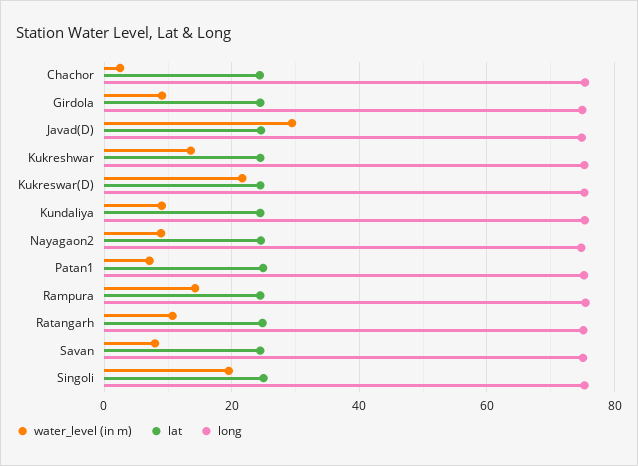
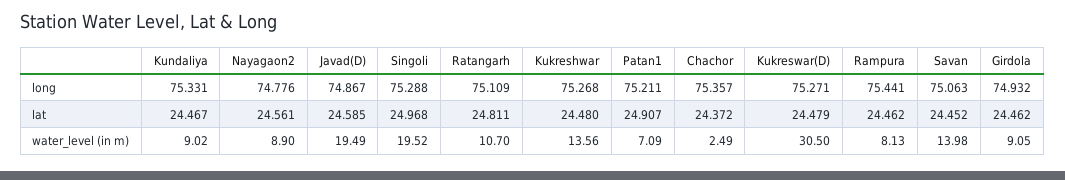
  {
    "water_level (in m)": {
      "Chachor": 2.49,
      "Girdola": 9.05,
-     "Javad(D)": 30,
+     "Javad(D)": 19.49,
      "Kukreshwar": 13.56,
-     "Kukreswar(D)": 22,
+     "Kukreswar(D)": 30.5,
      "Kundaliya": 9.02,
      "Nayagaon2": 8.9,
      "Patan1": 7.09,
-     "Rampura": 14,
+     "Rampura": 8.13,
      "Ratangarh": 10.7,
-     "Savan": 8,
+     "Savan": 13.98,
      "Singoli": 19.52
    },
    "lat": {
      "Chachor": 24.372,
      "Girdola": 24.462,
      "Javad(D)": 24.585,
      "Kukreshwar": 24.48,
      "Kukreswar(D)": 24.479,
      "Kundaliya": 24.467,
      "Nayagaon2": 24.561,
      "Patan1": 24.907,
      "Rampura": 24.462,
      "Ratangarh": 24.811,
      "Savan": 24.452,
      "Singoli": 24.968
    },
    "long": {
      "Chachor": 75.357,
      "Girdola": 74.932,
      "Javad(D)": 74.867,
      "Kukreshwar": 75.268,
      "Kukreswar(D)": 75.271,
      "Kundaliya": 75.331,
      "Nayagaon2": 74.776,
      "Patan1": 75.211,
      "Rampura": 75.441,
      "Ratangarh": 75.109,
      "Savan": 75.063,
      "Singoli": 75.288
    }
  }

